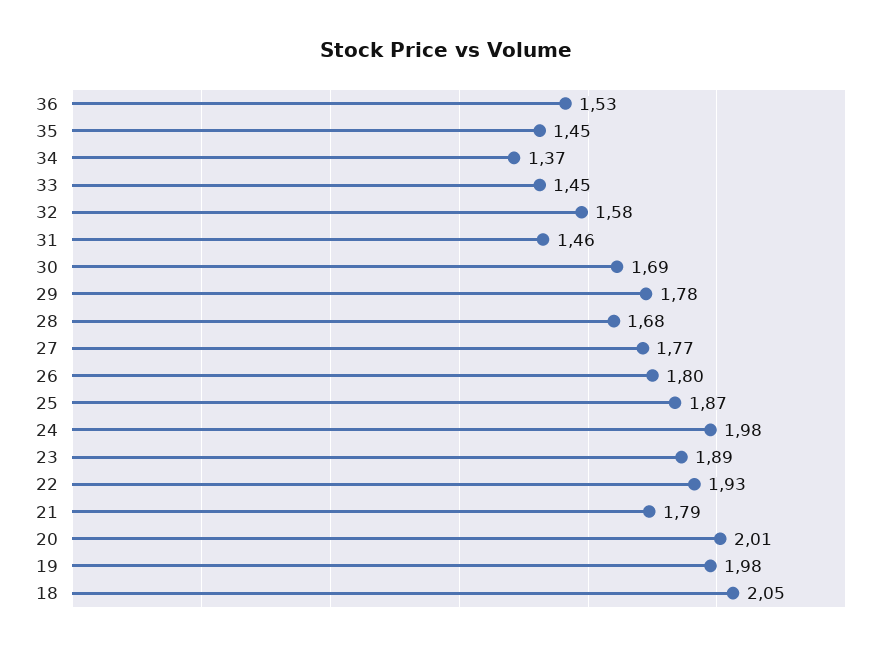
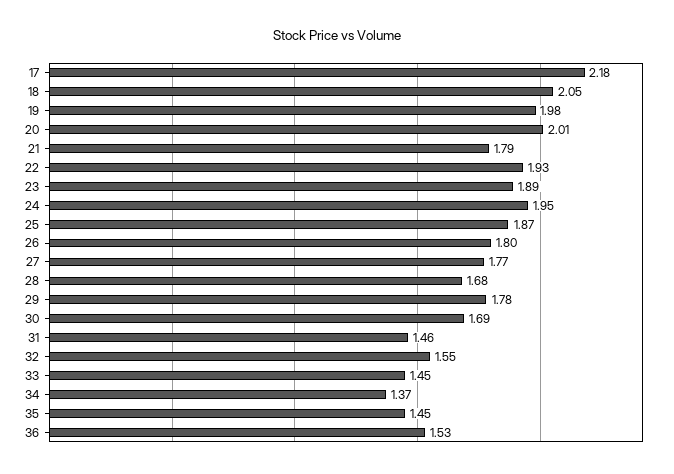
  {
    "36": 1.53,
    "35": 1.45,
    "34": 1.37,
    "33": 1.45,
-   "32": 1.58,
+   "32": 1.55,
    "31": 1.46,
    "30": 1.69,
    "29": 1.78,
    "28": 1.68,
    "27": 1.77,
    "26": 1.8,
    "25": 1.87,
-   "24": 1.98,
+   "24": 1.95,
    "23": 1.89,
    "22": 1.93,
    "21": 1.79,
    "20": 2.01,
    "19": 1.98,
-   "18": 2.05
+   "18": 2.05,
+   "17": 2.18
  }

